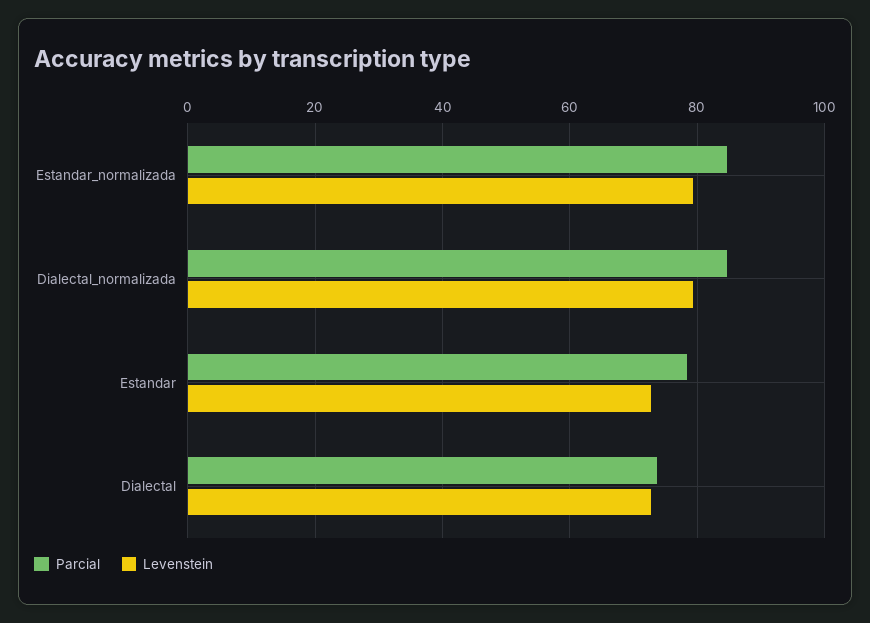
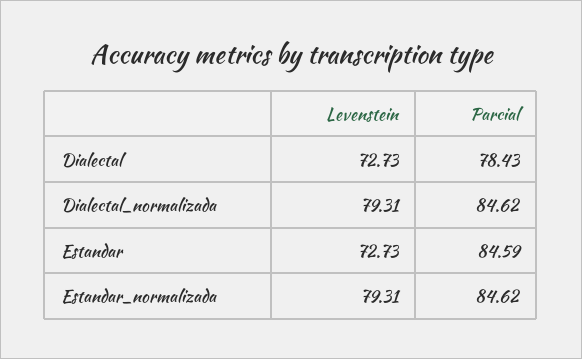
  {
    "Parcial": {
      "Estandar_normalizada": 84.62,
      "Dialectal_normalizada": 84.62,
-     "Estandar": 78,
+     "Estandar": 84.59,
-     "Dialectal": 74
+     "Dialectal": 78.43
    },
    "Levenstein": {
      "Estandar_normalizada": 79.31,
      "Dialectal_normalizada": 79.31,
      "Estandar": 72.73,
      "Dialectal": 72.73
    }
  }

